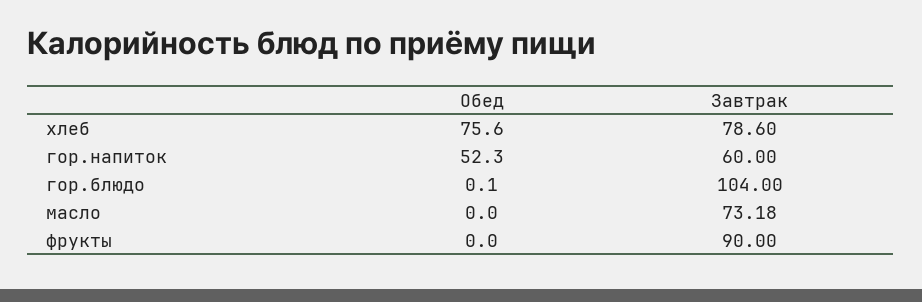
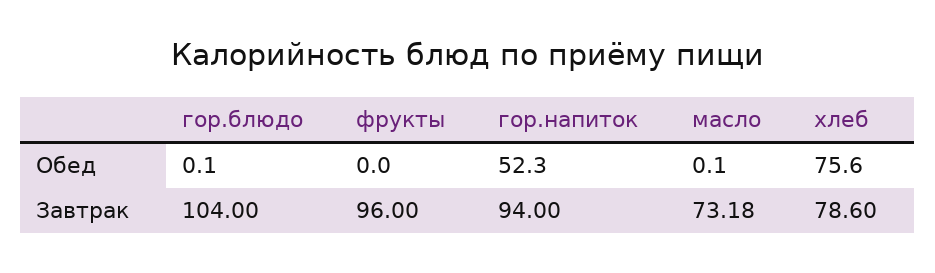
  {
    "Обед": {
      "хлеб": 75.6,
      "гор.напиток": 52.3,
      "гор.блюдо": 0.1,
-     "масло": 0,
+     "масло": 0.1,
      "фрукты": 0
    },
    "Завтрак": {
      "хлеб": 78.6,
-     "гор.напиток": 60,
+     "гор.напиток": 94,
      "гор.блюдо": 104,
      "масло": 73.18,
-     "фрукты": 90
+     "фрукты": 96
    }
  }

